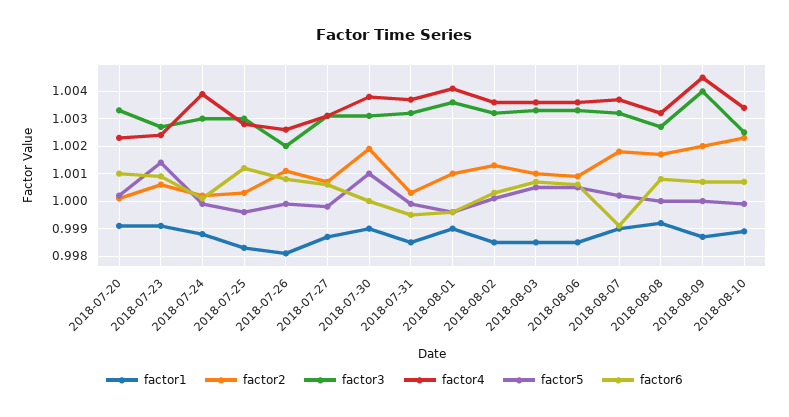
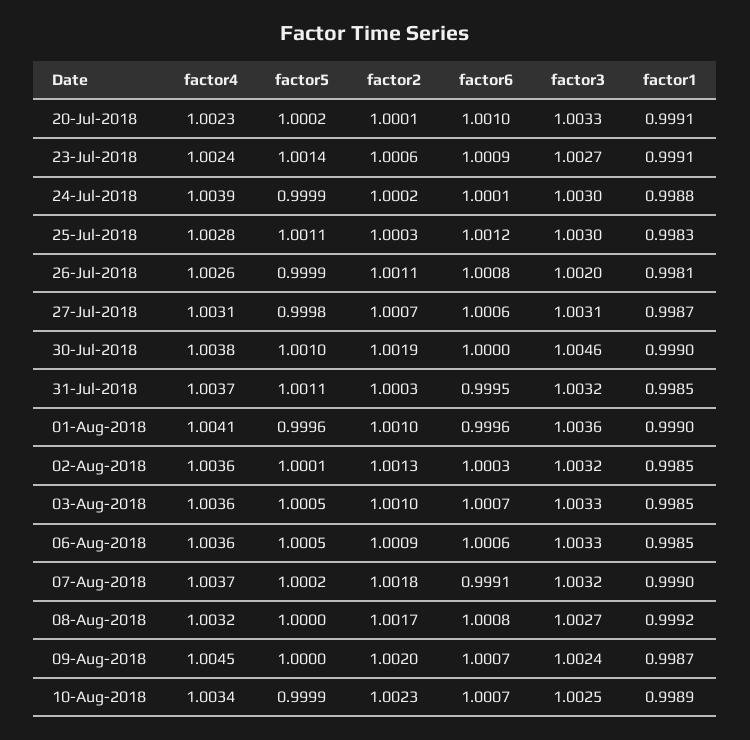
  {
    "factor1": {
      "2018-07-20": 0.9991,
      "2018-07-23": 0.9991,
      "2018-07-24": 0.9988,
      "2018-07-25": 0.9983,
      "2018-07-26": 0.9981,
      "2018-07-27": 0.9987,
      "2018-07-30": 0.999,
      "2018-07-31": 0.9985,
      "2018-08-01": 0.999,
      "2018-08-02": 0.9985,
      "2018-08-03": 0.9985,
      "2018-08-06": 0.9985,
      "2018-08-07": 0.999,
      "2018-08-08": 0.9992,
      "2018-08-09": 0.9987,
      "2018-08-10": 0.9989
    },
    "factor2": {
      "2018-07-20": 1.0001,
      "2018-07-23": 1.0006,
      "2018-07-24": 1.0002,
      "2018-07-25": 1.0003,
      "2018-07-26": 1.0011,
      "2018-07-27": 1.0007,
      "2018-07-30": 1.0019,
      "2018-07-31": 1.0003,
      "2018-08-01": 1.001,
      "2018-08-02": 1.0013,
      "2018-08-03": 1.001,
      "2018-08-06": 1.0009,
      "2018-08-07": 1.0018,
      "2018-08-08": 1.0017,
      "2018-08-09": 1.002,
      "2018-08-10": 1.0023
    },
    "factor3": {
      "2018-07-20": 1.0033,
      "2018-07-23": 1.0027,
      "2018-07-24": 1.003,
      "2018-07-25": 1.003,
      "2018-07-26": 1.002,
      "2018-07-27": 1.0031,
-     "2018-07-30": 1.003,
+     "2018-07-30": 1.0046,
      "2018-07-31": 1.0032,
      "2018-08-01": 1.0036,
      "2018-08-02": 1.0032,
      "2018-08-03": 1.0033,
      "2018-08-06": 1.0033,
      "2018-08-07": 1.0032,
      "2018-08-08": 1.0027,
-     "2018-08-09": 1.004,
+     "2018-08-09": 1.0024,
      "2018-08-10": 1.0025
    },
    "factor4": {
      "2018-07-20": 1.0023,
      "2018-07-23": 1.0024,
      "2018-07-24": 1.0039,
      "2018-07-25": 1.0028,
      "2018-07-26": 1.0026,
      "2018-07-27": 1.0031,
      "2018-07-30": 1.0038,
      "2018-07-31": 1.0037,
      "2018-08-01": 1.0041,
      "2018-08-02": 1.0036,
      "2018-08-03": 1.0036,
      "2018-08-06": 1.0036,
      "2018-08-07": 1.0037,
      "2018-08-08": 1.0032,
      "2018-08-09": 1.0045,
      "2018-08-10": 1.0034
    },
    "factor5": {
      "2018-07-20": 1.0002,
      "2018-07-23": 1.0014,
      "2018-07-24": 0.9999,
-     "2018-07-25": 0.9995,
+     "2018-07-25": 1.0011,
      "2018-07-26": 0.9999,
      "2018-07-27": 0.9998,
      "2018-07-30": 1.001,
-     "2018-07-31": 1,
+     "2018-07-31": 1.0011,
      "2018-08-01": 0.9996,
      "2018-08-02": 1.0001,
      "2018-08-03": 1.0005,
      "2018-08-06": 1.0005,
      "2018-08-07": 1.0002,
      "2018-08-08": 1,
      "2018-08-09": 1,
      "2018-08-10": 0.9999
    },
    "factor6": {
      "2018-07-20": 1.001,
      "2018-07-23": 1.0009,
      "2018-07-24": 1.0001,
      "2018-07-25": 1.0012,
      "2018-07-26": 1.0008,
      "2018-07-27": 1.0006,
      "2018-07-30": 1,
      "2018-07-31": 0.9995,
      "2018-08-01": 0.9996,
      "2018-08-02": 1.0003,
      "2018-08-03": 1.0007,
      "2018-08-06": 1.0006,
      "2018-08-07": 0.9991,
      "2018-08-08": 1.0008,
      "2018-08-09": 1.0007,
      "2018-08-10": 1.0007
    }
  }

